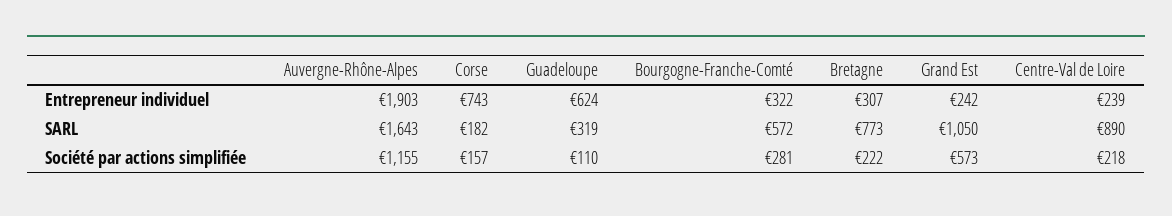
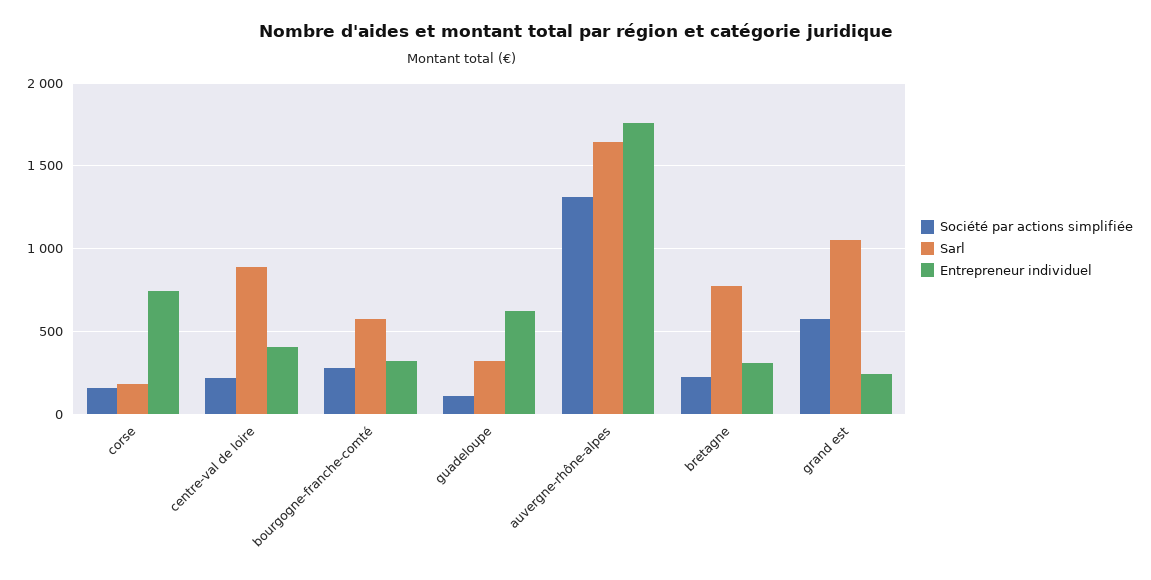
  {
    "Entrepreneur individuel": {
-     "Auvergne-Rhône-Alpes": 1903,
+     "Auvergne-Rhône-Alpes": 1750,
      "Corse": 743,
      "Guadeloupe": 624,
      "Bourgogne-Franche-Comté": 322,
      "Bretagne": 307,
      "Grand Est": 242,
-     "Centre-Val de Loire": 239
+     "Centre-Val de Loire": 400
    },
    "SARL": {
      "Auvergne-Rhône-Alpes": 1643,
      "Corse": 182,
      "Guadeloupe": 319,
      "Bourgogne-Franche-Comté": 572,
      "Bretagne": 773,
      "Grand Est": 1050,
      "Centre-Val de Loire": 890
    },
    "Société par actions simplifiée": {
-     "Auvergne-Rhône-Alpes": 1155,
+     "Auvergne-Rhône-Alpes": 1300,
      "Corse": 157,
      "Guadeloupe": 110,
      "Bourgogne-Franche-Comté": 281,
      "Bretagne": 222,
      "Grand Est": 573,
      "Centre-Val de Loire": 218
    }
  }

